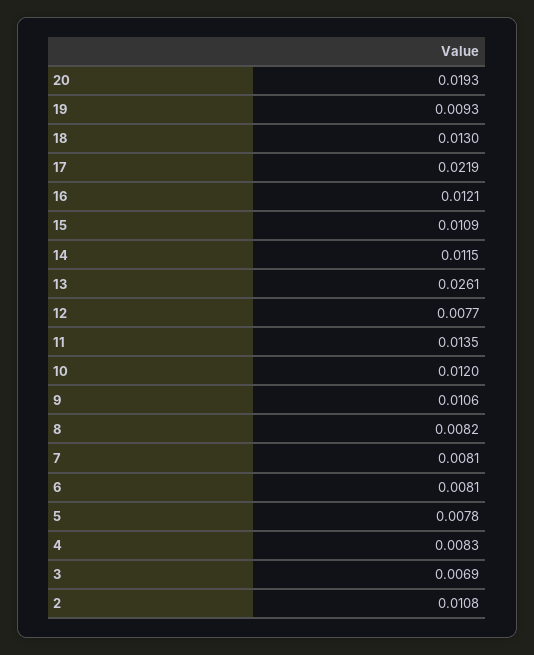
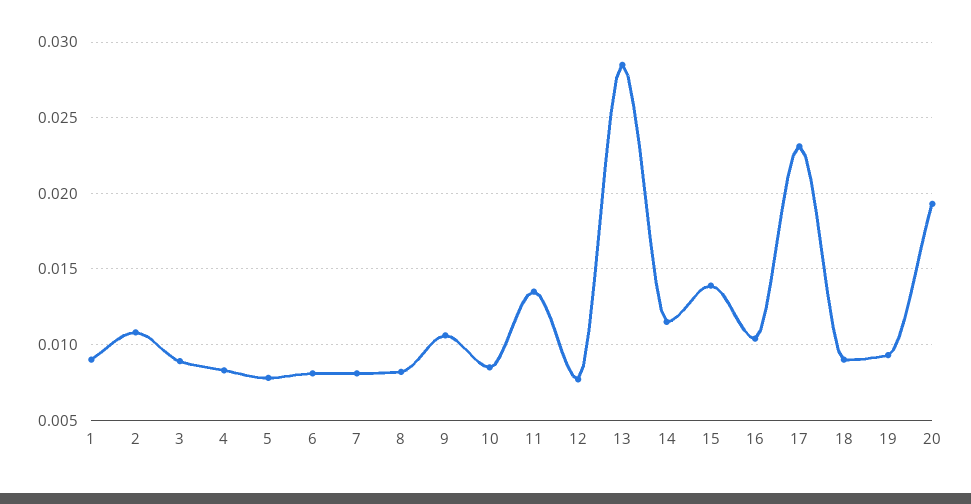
  {
    "20": 0.0193,
    "19": 0.0093,
-   "18": 0.013,
+   "18": 0.009,
-   "17": 0.0219,
+   "17": 0.023,
-   "16": 0.0121,
+   "16": 0.0105,
-   "15": 0.0109,
+   "15": 0.014,
    "14": 0.0115,
-   "13": 0.0261,
+   "13": 0.0285,
    "12": 0.0077,
    "11": 0.0135,
-   "10": 0.012,
+   "10": 0.0085,
    "9": 0.0106,
    "8": 0.0082,
    "7": 0.0081,
    "6": 0.0081,
    "5": 0.0078,
    "4": 0.0083,
-   "3": 0.0069,
+   "3": 0.009,
-   "2": 0.0108
+   "2": 0.0108,
+   "1": 0.009
  }

